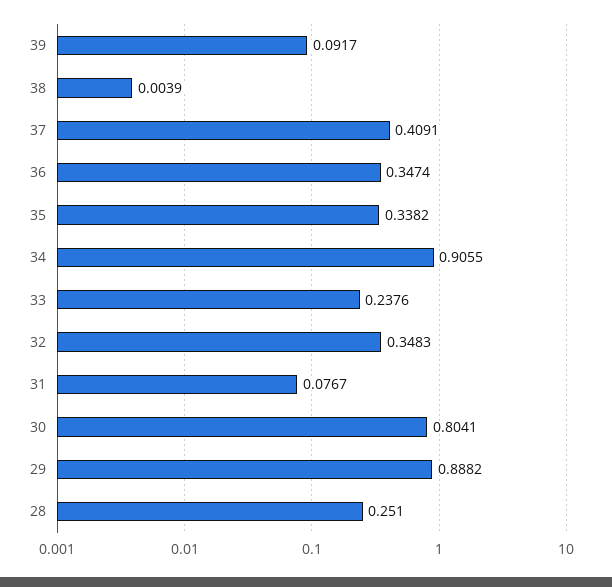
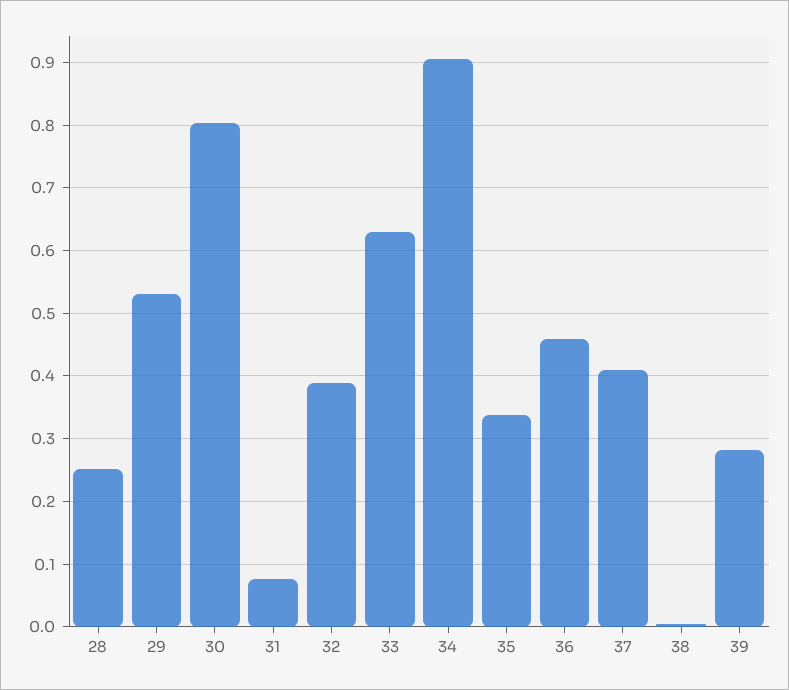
  {
-   "39": 0.0917,
+   "39": 0.28,
    "38": 0.0039,
    "37": 0.4091,
-   "36": 0.3474,
+   "36": 0.46,
    "35": 0.3382,
    "34": 0.9055,
-   "33": 0.2376,
+   "33": 0.63,
-   "32": 0.3483,
+   "32": 0.39,
    "31": 0.0767,
    "30": 0.8041,
-   "29": 0.8882,
+   "29": 0.53,
    "28": 0.251
  }

